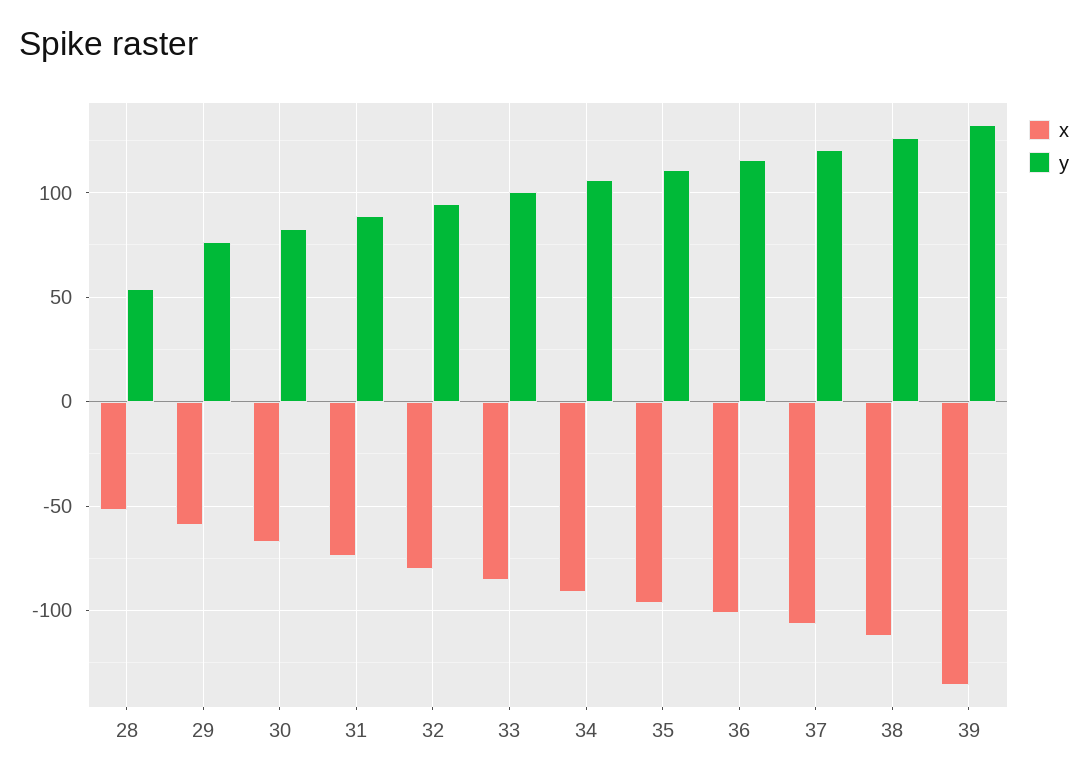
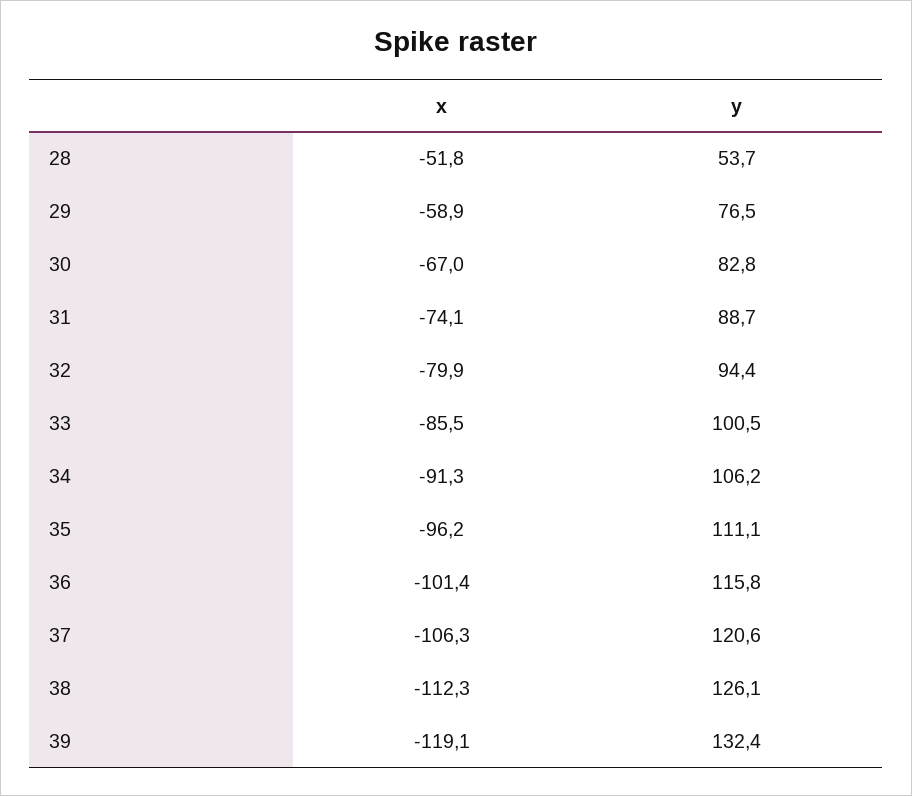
  {
    "x": {
      "28": -51.8,
      "29": -58.9,
      "30": -67,
      "31": -74.1,
      "32": -79.9,
      "33": -85.5,
      "34": -91.3,
      "35": -96.2,
      "36": -101.4,
      "37": -106.3,
      "38": -112.3,
-     "39": -135
+     "39": -119.1
    },
    "y": {
      "28": 53.7,
      "29": 76.5,
      "30": 82.8,
      "31": 88.7,
      "32": 94.4,
      "33": 100.5,
      "34": 106.2,
      "35": 111.1,
      "36": 115.8,
      "37": 120.6,
      "38": 126.1,
      "39": 132.4
    }
  }

